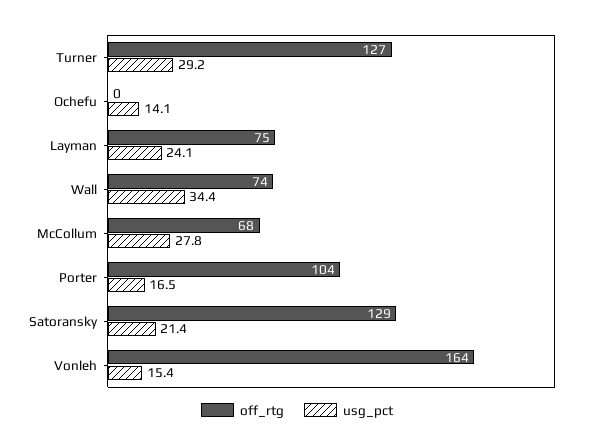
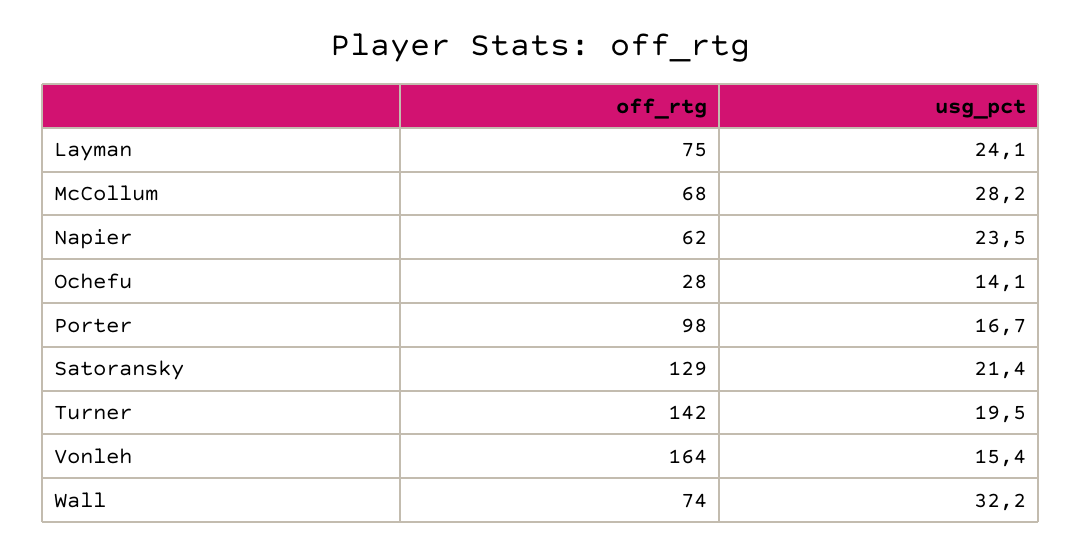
  {
    "off_rtg": {
-     "Turner": 127,
+     "Turner": 142,
-     "Ochefu": 0,
+     "Ochefu": 28,
      "Layman": 75,
      "Wall": 74,
      "McCollum": 68,
-     "Porter": 104,
+     "Porter": 98,
      "Satoransky": 129,
-     "Vonleh": 164
+     "Vonleh": 164,
+     "Napier": 62
    },
    "usg_pct": {
-     "Turner": 29.2,
+     "Turner": 19.5,
      "Ochefu": 14.1,
      "Layman": 24.1,
-     "Wall": 34.4,
+     "Wall": 32.2,
-     "McCollum": 27.8,
+     "McCollum": 28.2,
-     "Porter": 16.5,
+     "Porter": 16.7,
      "Satoransky": 21.4,
-     "Vonleh": 15.4
+     "Vonleh": 15.4,
+     "Napier": 23.5
    }
  }

